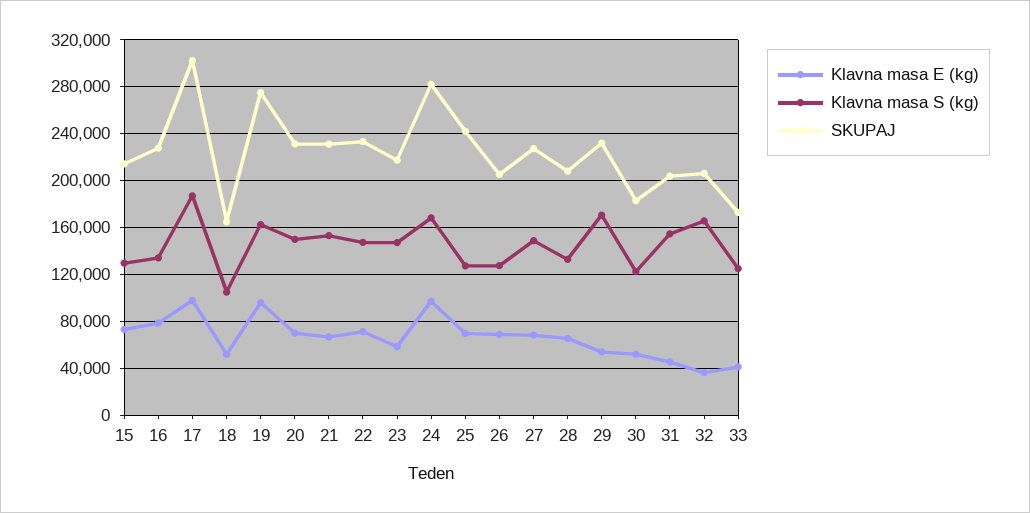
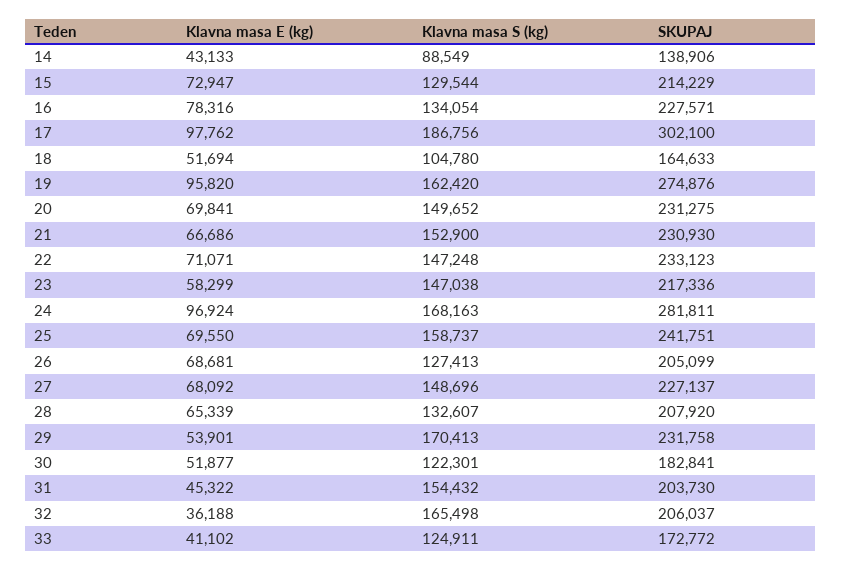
  {
    "Klavna masa E (kg)": {
      "15": 72947,
      "16": 78316,
      "17": 97762,
      "18": 51694,
      "19": 95820,
      "20": 69841,
      "21": 66686,
      "22": 71071,
      "23": 58299,
      "24": 96924,
      "25": 69550,
      "26": 68681,
      "27": 68092,
      "28": 65339,
      "29": 53901,
      "30": 51877,
      "31": 45322,
      "32": 36188,
-     "33": 41102
+     "33": 41102,
+     "14": 43133
    },
    "Klavna masa S (kg)": {
      "15": 129544,
      "16": 134054,
      "17": 186756,
      "18": 104780,
      "19": 162420,
      "20": 149652,
      "21": 152900,
      "22": 147248,
      "23": 147038,
      "24": 168163,
-     "25": 130000,
+     "25": 158737,
      "26": 127413,
      "27": 148696,
      "28": 132607,
      "29": 170413,
      "30": 122301,
      "31": 154432,
      "32": 165498,
-     "33": 124911
+     "33": 124911,
+     "14": 88549
    },
    "SKUPAJ": {
      "15": 214229,
      "16": 227571,
      "17": 302100,
      "18": 164633,
      "19": 274876,
      "20": 231275,
      "21": 230930,
      "22": 233123,
      "23": 217336,
      "24": 281811,
      "25": 241751,
      "26": 205099,
      "27": 227137,
      "28": 207920,
      "29": 231758,
      "30": 182841,
      "31": 203730,
      "32": 206037,
-     "33": 172772
+     "33": 172772,
+     "14": 138906
    }
  }

